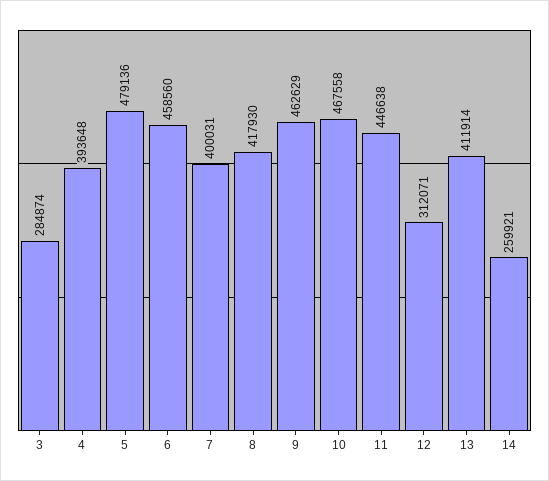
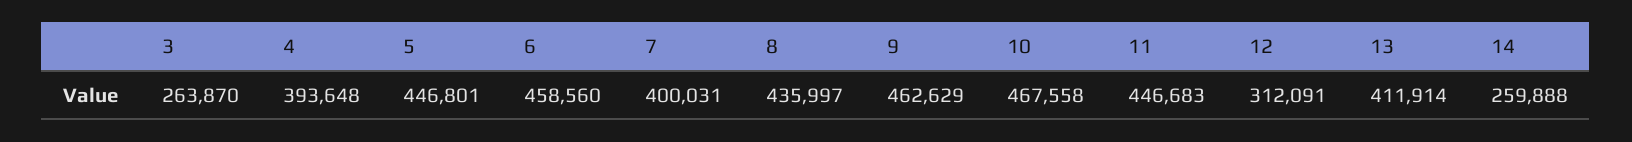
  {
-   "3": 284874,
+   "3": 263870,
    "4": 393648,
-   "5": 479136,
+   "5": 446801,
    "6": 458560,
    "7": 400031,
-   "8": 417930,
+   "8": 435997,
    "9": 462629,
    "10": 467558,
-   "11": 446638,
+   "11": 446683,
-   "12": 312071,
+   "12": 312091,
    "13": 411914,
-   "14": 259921
+   "14": 259888
  }

